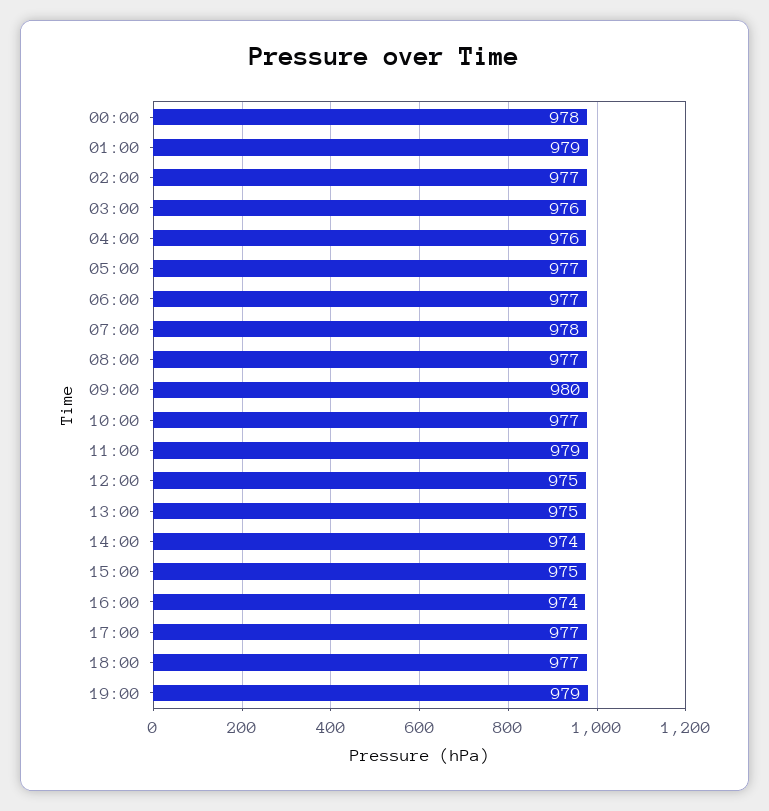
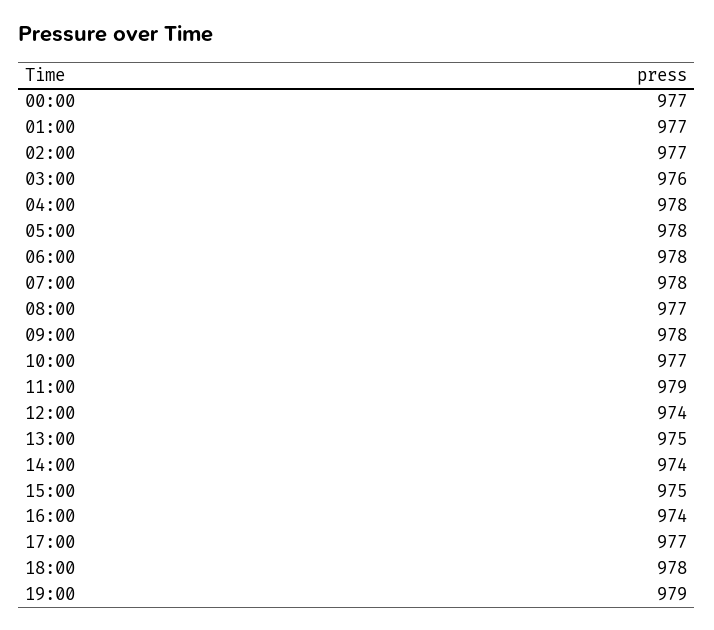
  {
-   "00:00": 978,
+   "00:00": 977,
-   "01:00": 979,
+   "01:00": 977,
    "02:00": 977,
    "03:00": 976,
-   "04:00": 976,
+   "04:00": 978,
-   "05:00": 977,
+   "05:00": 978,
-   "06:00": 977,
+   "06:00": 978,
    "07:00": 978,
    "08:00": 977,
-   "09:00": 980,
+   "09:00": 978,
    "10:00": 977,
    "11:00": 979,
-   "12:00": 975,
+   "12:00": 974,
    "13:00": 975,
    "14:00": 974,
    "15:00": 975,
    "16:00": 974,
    "17:00": 977,
-   "18:00": 977,
+   "18:00": 978,
    "19:00": 979
  }

